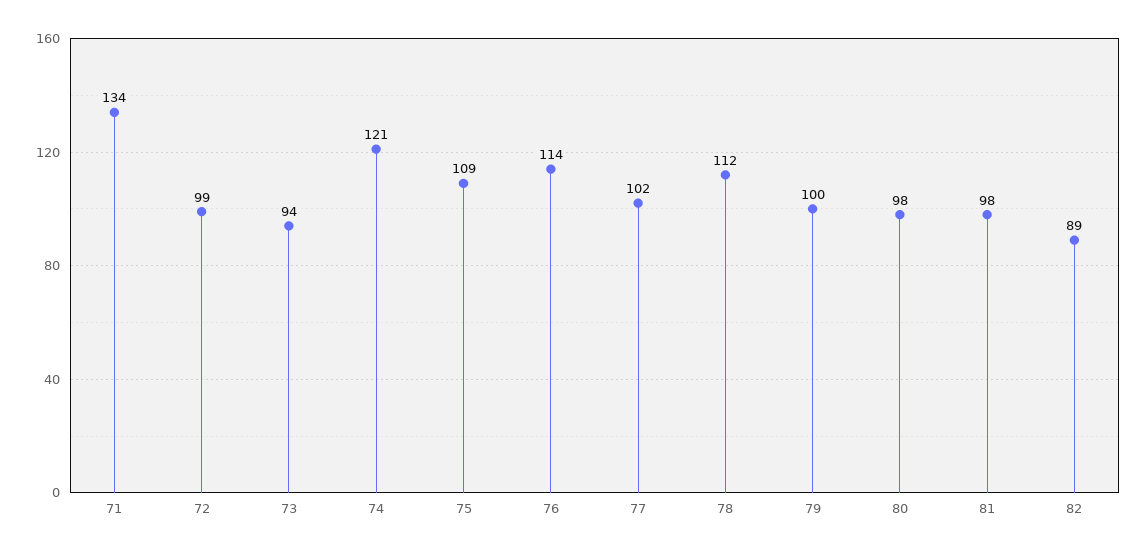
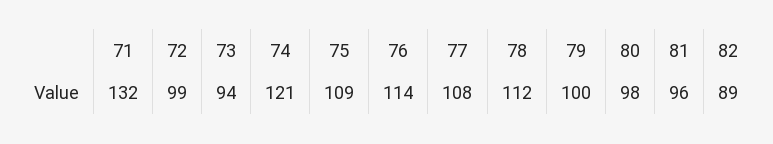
  {
-   "71": 134,
+   "71": 132,
    "72": 99,
    "73": 94,
    "74": 121,
    "75": 109,
    "76": 114,
-   "77": 102,
+   "77": 108,
    "78": 112,
    "79": 100,
    "80": 98,
-   "81": 98,
+   "81": 96,
    "82": 89
  }

